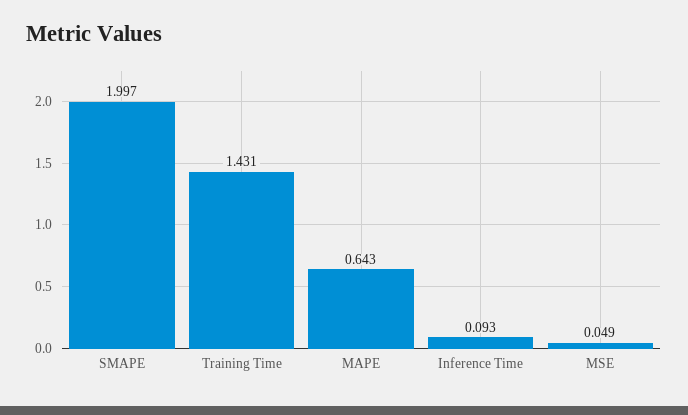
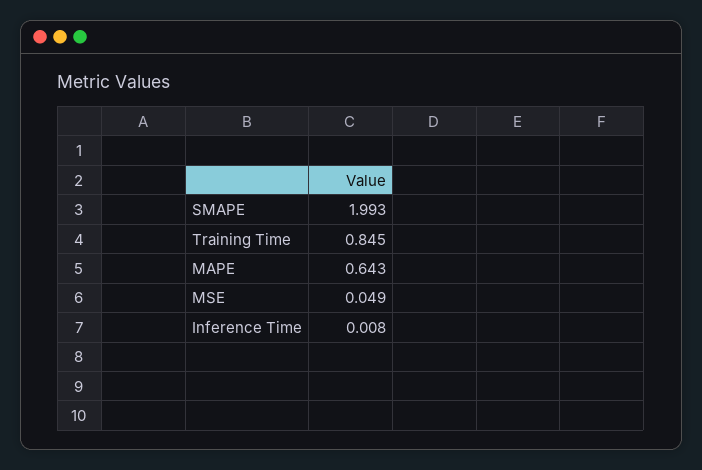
  {
-   "SMAPE": 1.997,
+   "SMAPE": 1.993,
-   "Training Time": 1.431,
+   "Training Time": 0.845,
    "MAPE": 0.643,
-   "Inference Time": 0.093,
+   "Inference Time": 0.008,
    "MSE": 0.049
  }

